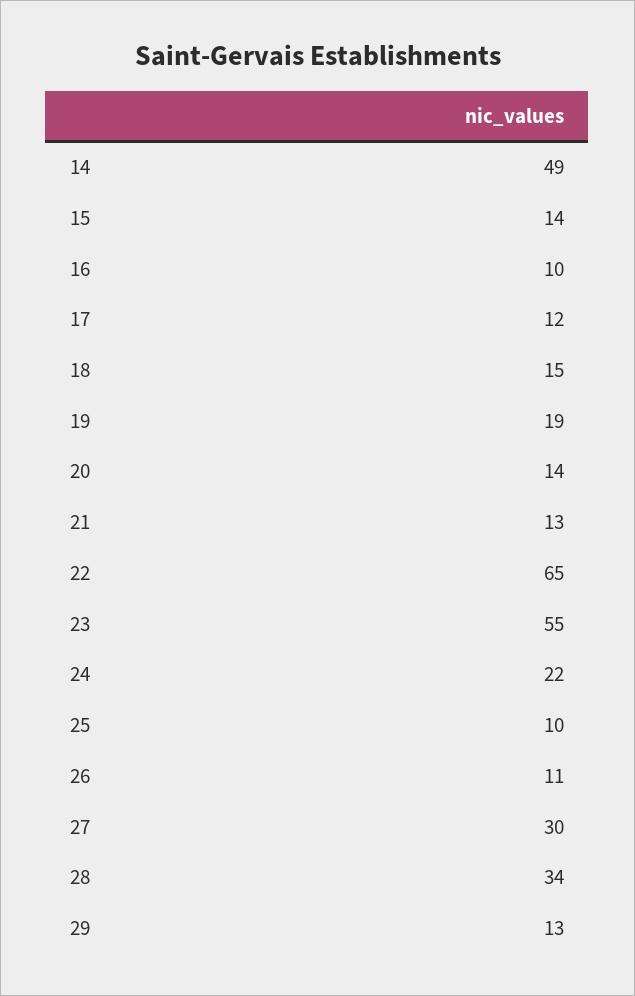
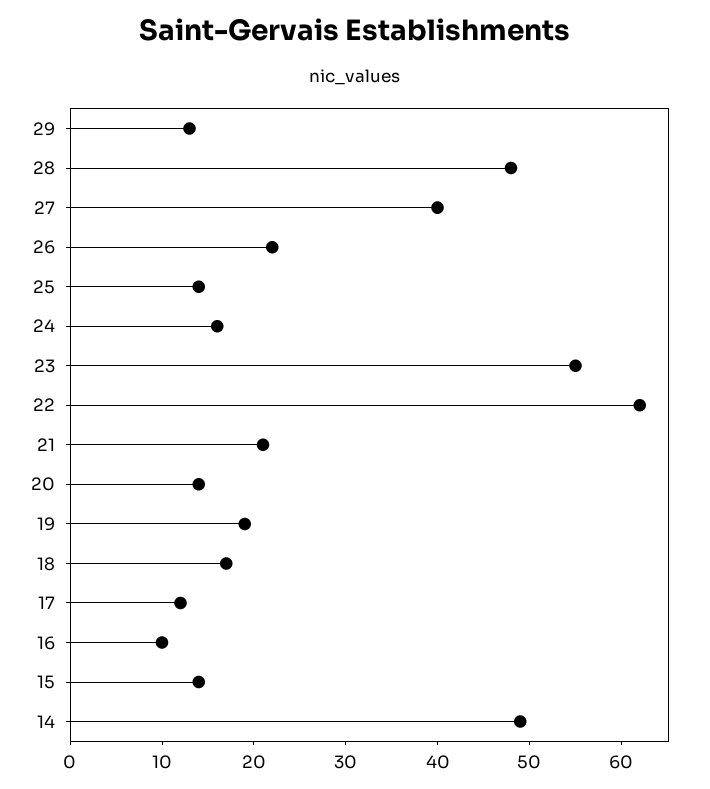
  {
    "14": 49,
    "15": 14,
    "16": 10,
    "17": 12,
-   "18": 15,
+   "18": 17,
    "19": 19,
    "20": 14,
-   "21": 13,
+   "21": 21,
-   "22": 65,
+   "22": 62,
    "23": 55,
-   "24": 22,
+   "24": 16,
-   "25": 10,
+   "25": 14,
-   "26": 11,
+   "26": 22,
-   "27": 30,
+   "27": 40,
-   "28": 34,
+   "28": 48,
    "29": 13
  }

